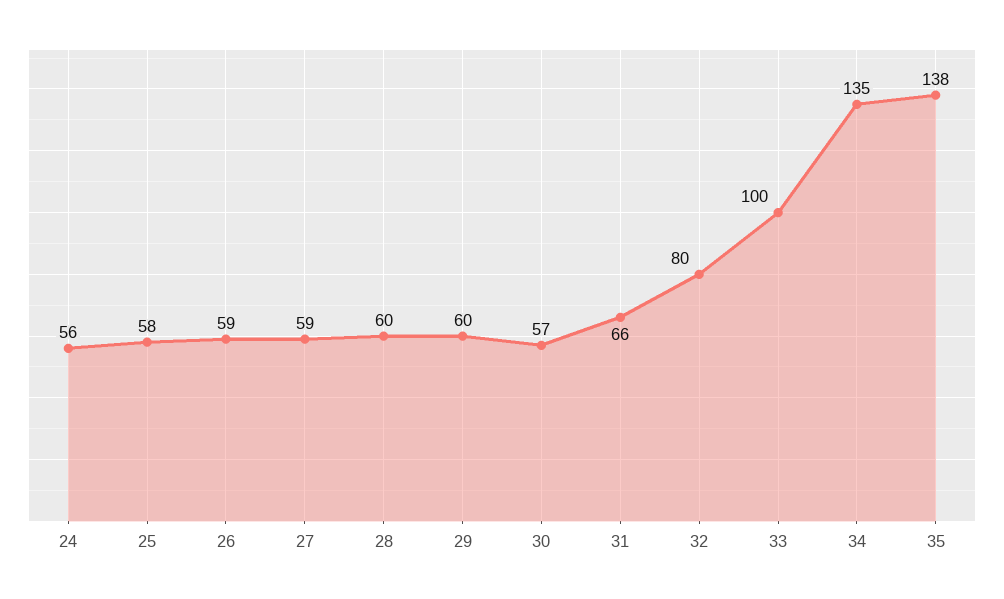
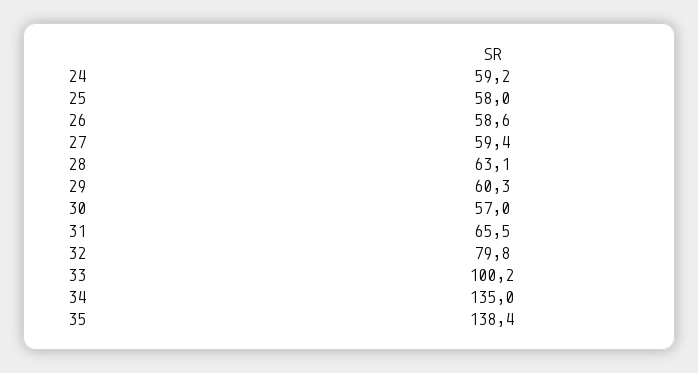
  {
-   "24": 56,
+   "24": 59.2,
    "25": 58,
    "26": 58.6,
    "27": 59.4,
-   "28": 60,
+   "28": 63.1,
    "29": 60.3,
    "30": 57,
    "31": 65.5,
    "32": 79.8,
    "33": 100.2,
    "34": 135,
    "35": 138.4
  }

